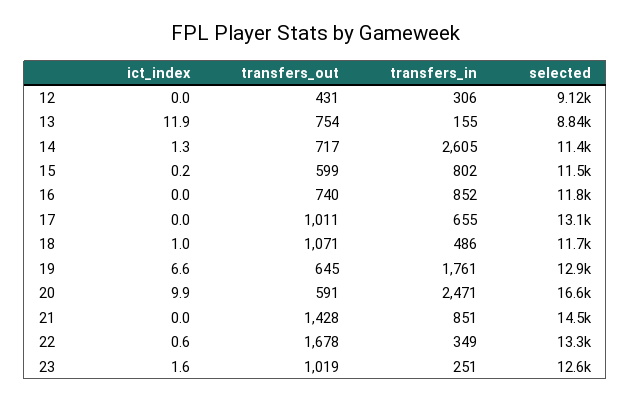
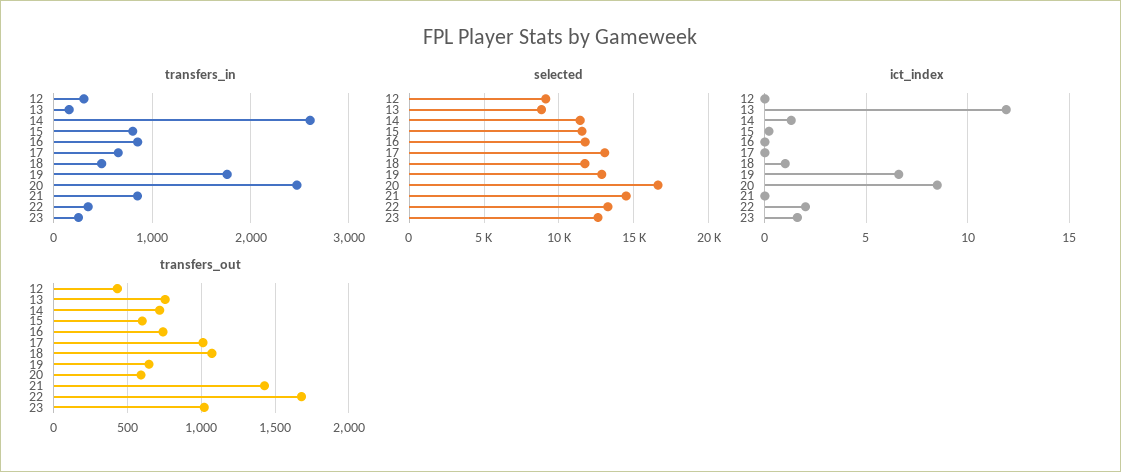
  {
    "ict_index": {
      "12": 0,
      "13": 11.9,
      "14": 1.3,
      "15": 0.2,
      "16": 0,
      "17": 0,
      "18": 1,
      "19": 6.6,
-     "20": 9.9,
+     "20": 8.5,
      "21": 0,
-     "22": 0.6,
+     "22": 2,
      "23": 1.6
    },
    "transfers_out": {
      "12": 431,
      "13": 754,
      "14": 717,
      "15": 599,
      "16": 740,
      "17": 1011,
      "18": 1071,
      "19": 645,
      "20": 591,
      "21": 1428,
      "22": 1678,
      "23": 1019
    },
    "transfers_in": {
      "12": 306,
      "13": 155,
      "14": 2605,
      "15": 802,
      "16": 852,
      "17": 655,
      "18": 486,
      "19": 1761,
      "20": 2471,
      "21": 851,
      "22": 349,
      "23": 251
    },
    "selected": {
      "12": 9120,
      "13": 8840,
      "14": 11400,
      "15": 11500,
      "16": 11800,
      "17": 13100,
      "18": 11700,
      "19": 12900,
      "20": 16600,
      "21": 14500,
      "22": 13300,
      "23": 12600
    }
  }

